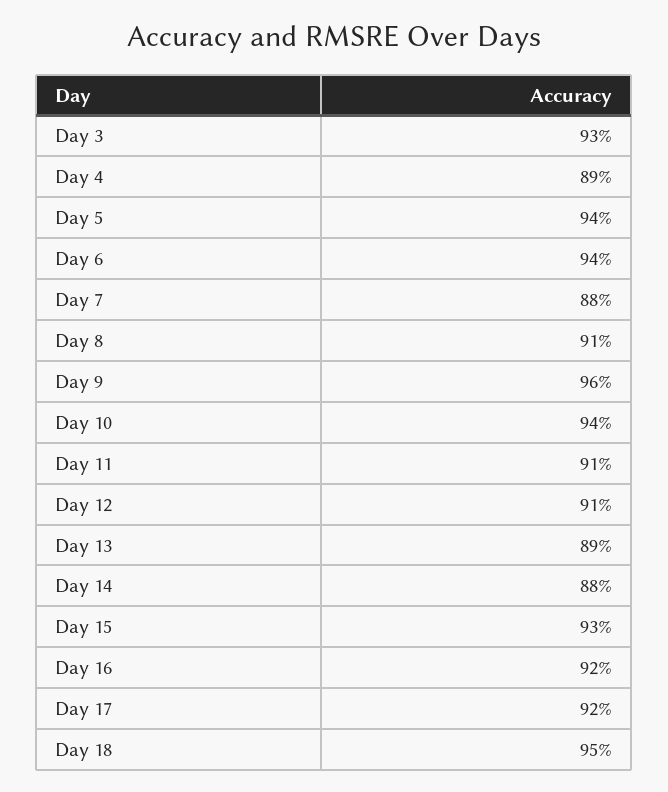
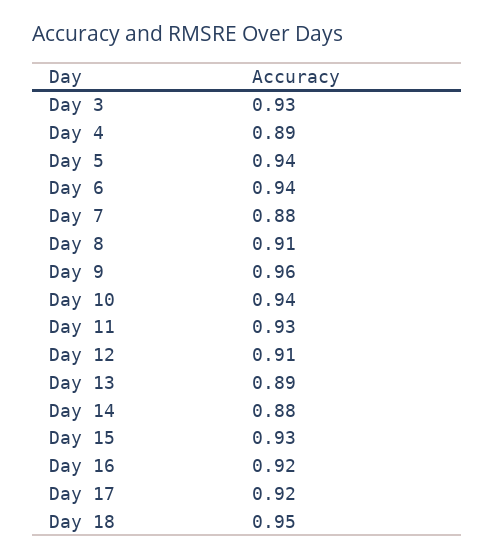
  {
    "Day 3": 0.93,
    "Day 4": 0.89,
    "Day 5": 0.94,
    "Day 6": 0.94,
    "Day 7": 0.88,
    "Day 8": 0.91,
    "Day 9": 0.96,
    "Day 10": 0.94,
-   "Day 11": 0.91,
+   "Day 11": 0.93,
    "Day 12": 0.91,
    "Day 13": 0.89,
    "Day 14": 0.88,
    "Day 15": 0.93,
    "Day 16": 0.92,
    "Day 17": 0.92,
    "Day 18": 0.95
  }

